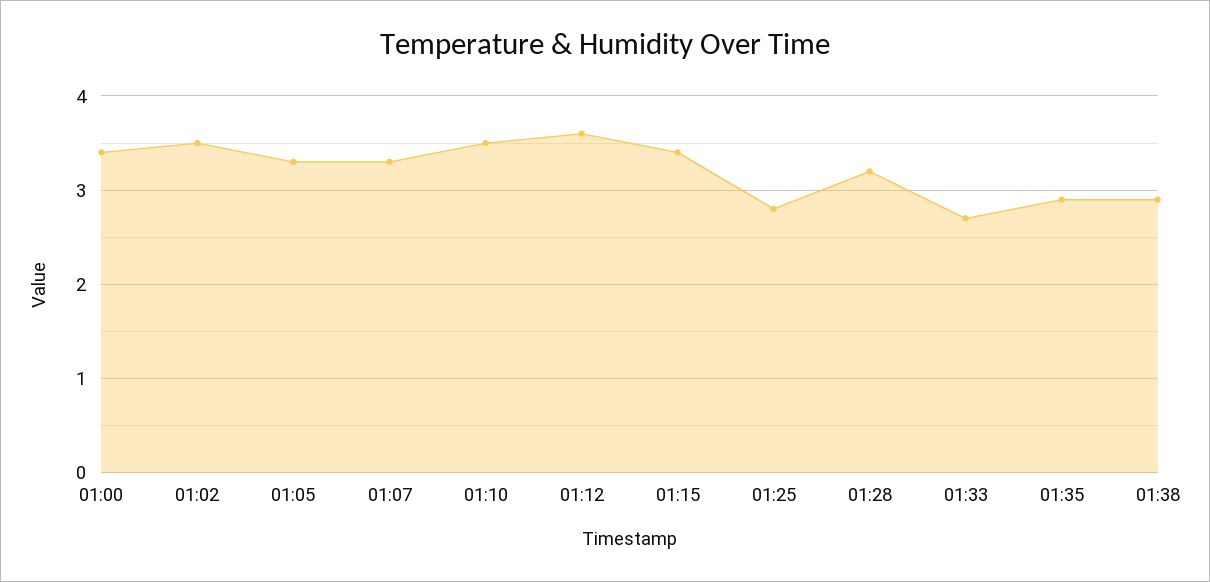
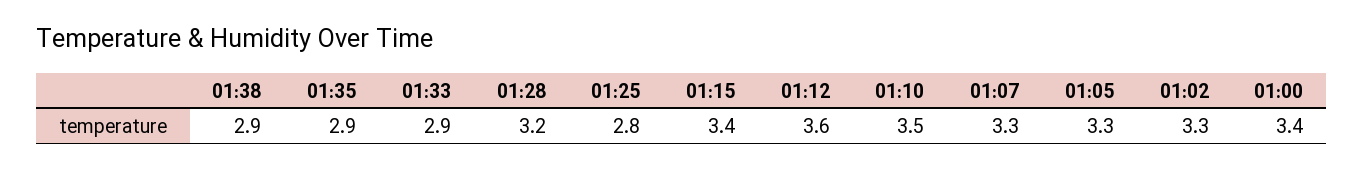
  {
    "01:00": 3.4,
-   "01:02": 3.5,
+   "01:02": 3.3,
    "01:05": 3.3,
    "01:07": 3.3,
    "01:10": 3.5,
    "01:12": 3.6,
    "01:15": 3.4,
    "01:25": 2.8,
    "01:28": 3.2,
-   "01:33": 2.7,
+   "01:33": 2.9,
    "01:35": 2.9,
    "01:38": 2.9
  }

